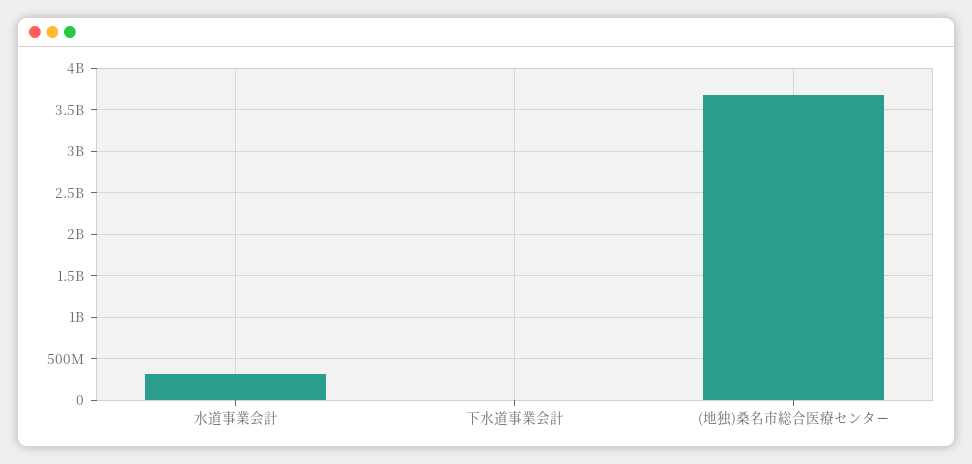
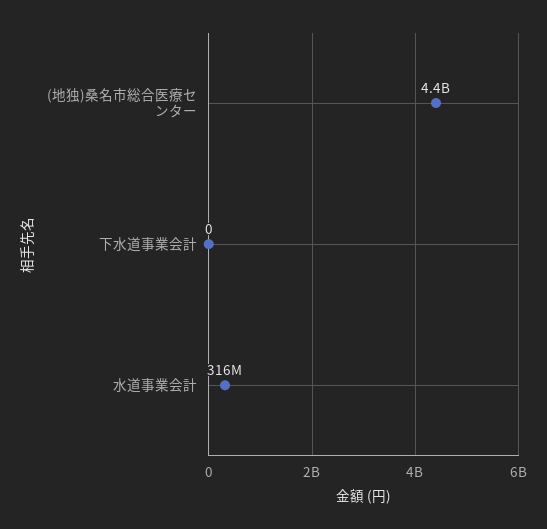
  {
    "水道事業会計": 316000000,
    "下水道事業会計": 0,
-   "(地独)桑名市総合医療センター": 3700000000
+   "(地独)桑名市総合医療センター": 4400000000
  }

